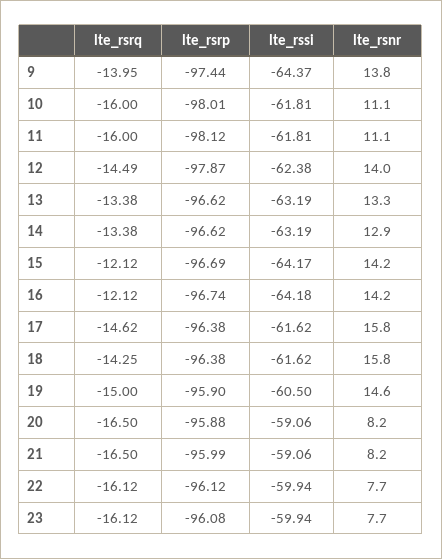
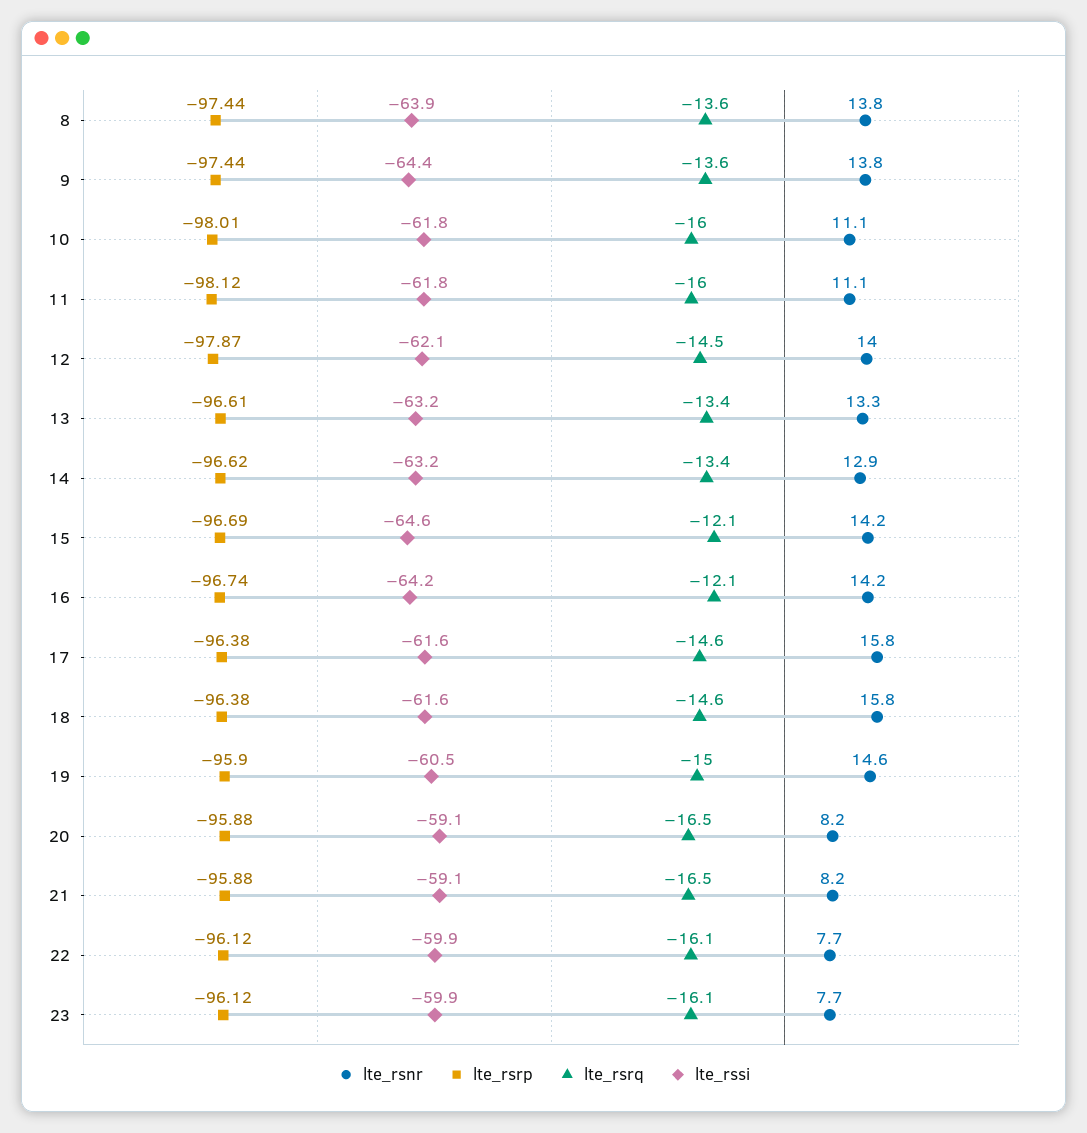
  {
    "lte_rsrq": {
-     "9": -13.95,
+     "9": -13.6,
      "10": -16,
      "11": -16,
      "12": -14.49,
      "13": -13.38,
      "14": -13.38,
      "15": -12.12,
      "16": -12.12,
      "17": -14.62,
-     "18": -14.25,
+     "18": -14.6,
      "19": -15,
      "20": -16.5,
      "21": -16.5,
      "22": -16.12,
-     "23": -16.12
+     "23": -16.12,
+     "8": -13.6
    },
    "lte_rsrp": {
      "9": -97.44,
      "10": -98.01,
      "11": -98.12,
      "12": -97.87,
-     "13": -96.62,
+     "13": -96.61,
      "14": -96.62,
      "15": -96.69,
      "16": -96.74,
      "17": -96.38,
      "18": -96.38,
      "19": -95.9,
      "20": -95.88,
-     "21": -95.99,
+     "21": -95.88,
      "22": -96.12,
-     "23": -96.08
+     "23": -96.12,
+     "8": -97.44
    },
    "lte_rssi": {
      "9": -64.37,
      "10": -61.81,
      "11": -61.81,
-     "12": -62.38,
+     "12": -62.1,
      "13": -63.19,
      "14": -63.19,
-     "15": -64.17,
+     "15": -64.6,
      "16": -64.18,
      "17": -61.62,
      "18": -61.62,
      "19": -60.5,
      "20": -59.06,
      "21": -59.06,
      "22": -59.94,
-     "23": -59.94
+     "23": -59.94,
+     "8": -63.9
    },
    "lte_rsnr": {
      "9": 13.8,
      "10": 11.1,
      "11": 11.1,
      "12": 14,
      "13": 13.3,
      "14": 12.9,
      "15": 14.2,
      "16": 14.2,
      "17": 15.8,
      "18": 15.8,
      "19": 14.6,
      "20": 8.2,
      "21": 8.2,
      "22": 7.7,
-     "23": 7.7
+     "23": 7.7,
+     "8": 13.8
    }
  }

